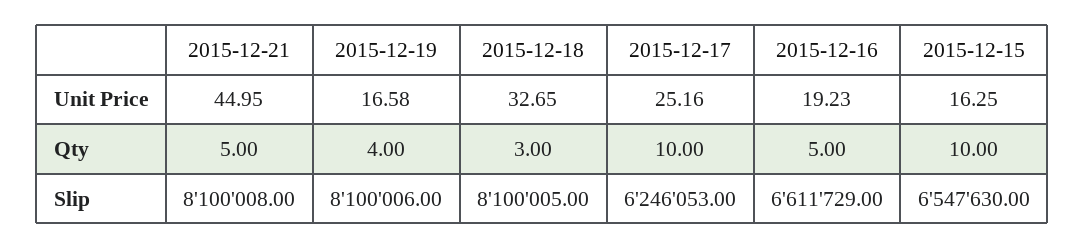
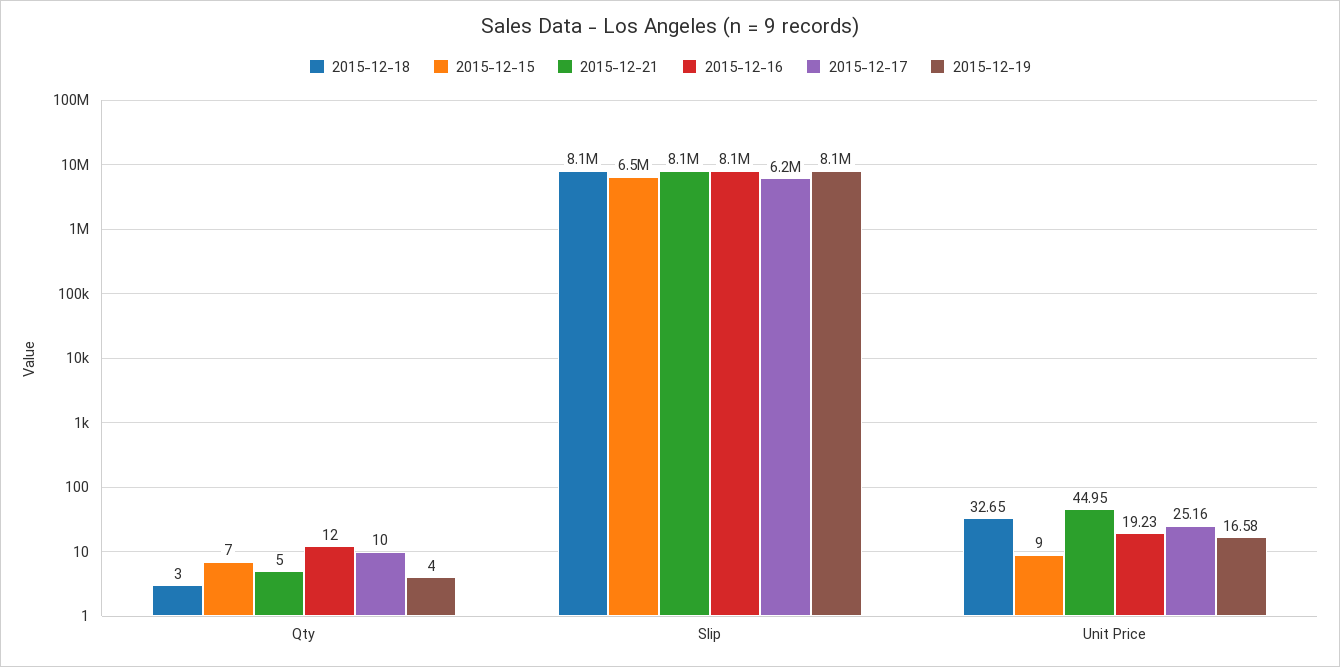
  {
    "2015-12-21": {
      "Unit Price": 44.95,
      "Qty": 5,
      "Slip": 8100008
    },
    "2015-12-19": {
      "Unit Price": 16.58,
      "Qty": 4,
      "Slip": 8100006
    },
    "2015-12-18": {
      "Unit Price": 32.65,
      "Qty": 3,
      "Slip": 8100005
    },
    "2015-12-17": {
      "Unit Price": 25.16,
      "Qty": 10,
      "Slip": 6246053
    },
    "2015-12-16": {
      "Unit Price": 19.23,
-     "Qty": 5,
+     "Qty": 12,
-     "Slip": 6611729
+     "Slip": 8100000
    },
    "2015-12-15": {
-     "Unit Price": 16.25,
+     "Unit Price": 9,
-     "Qty": 10,
+     "Qty": 7,
      "Slip": 6547630
    }
  }

